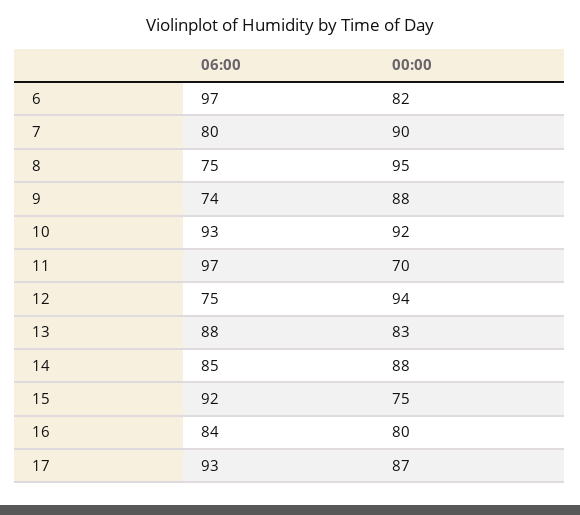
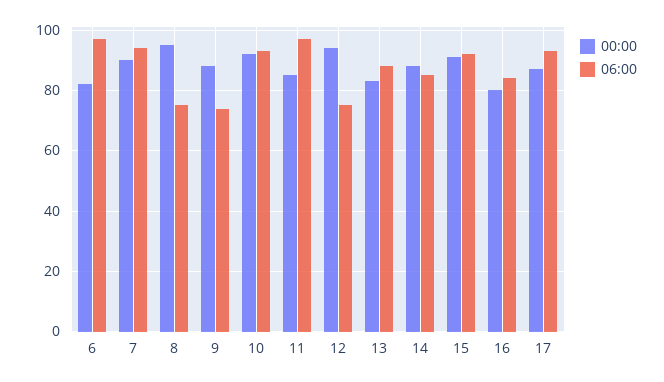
  {
    "06:00": {
      "6": 97,
-     "7": 80,
+     "7": 95,
      "8": 75,
      "9": 74,
      "10": 93,
      "11": 97,
      "12": 75,
      "13": 88,
      "14": 85,
      "15": 92,
      "16": 84,
      "17": 93
    },
    "00:00": {
      "6": 82,
      "7": 90,
      "8": 95,
      "9": 88,
      "10": 92,
-     "11": 70,
+     "11": 85,
      "12": 94,
      "13": 83,
      "14": 88,
-     "15": 75,
+     "15": 90,
      "16": 80,
      "17": 87
    }
  }

